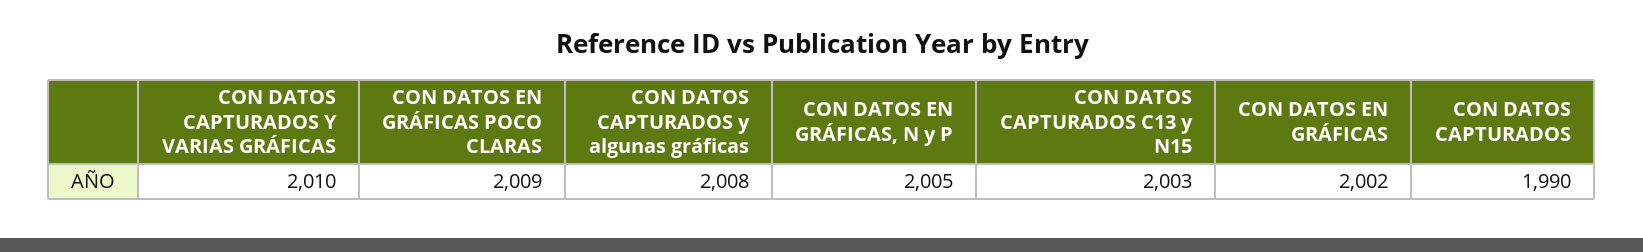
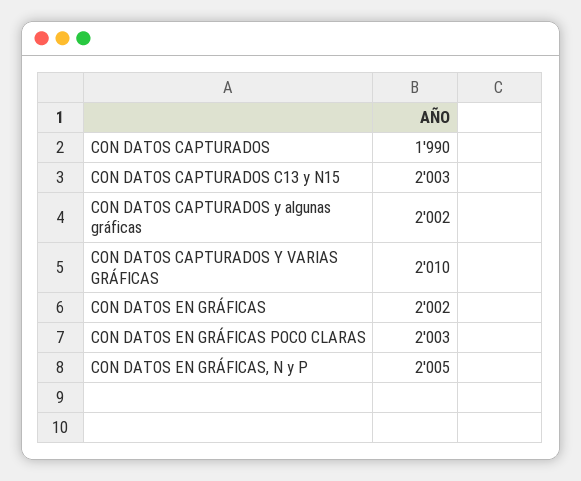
  {
    "CON DATOS CAPTURADOS Y VARIAS GRÁFICAS": 2010,
-   "CON DATOS EN GRÁFICAS POCO CLARAS": 2009,
+   "CON DATOS EN GRÁFICAS POCO CLARAS": 2003,
-   "CON DATOS CAPTURADOS y algunas gráficas": 2008,
+   "CON DATOS CAPTURADOS y algunas gráficas": 2002,
    "CON DATOS EN GRÁFICAS, N y P": 2005,
    "CON DATOS CAPTURADOS C13 y N15": 2003,
    "CON DATOS EN GRÁFICAS": 2002,
    "CON DATOS CAPTURADOS": 1990
  }

